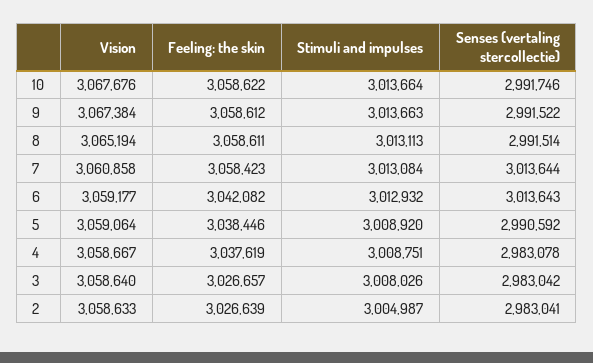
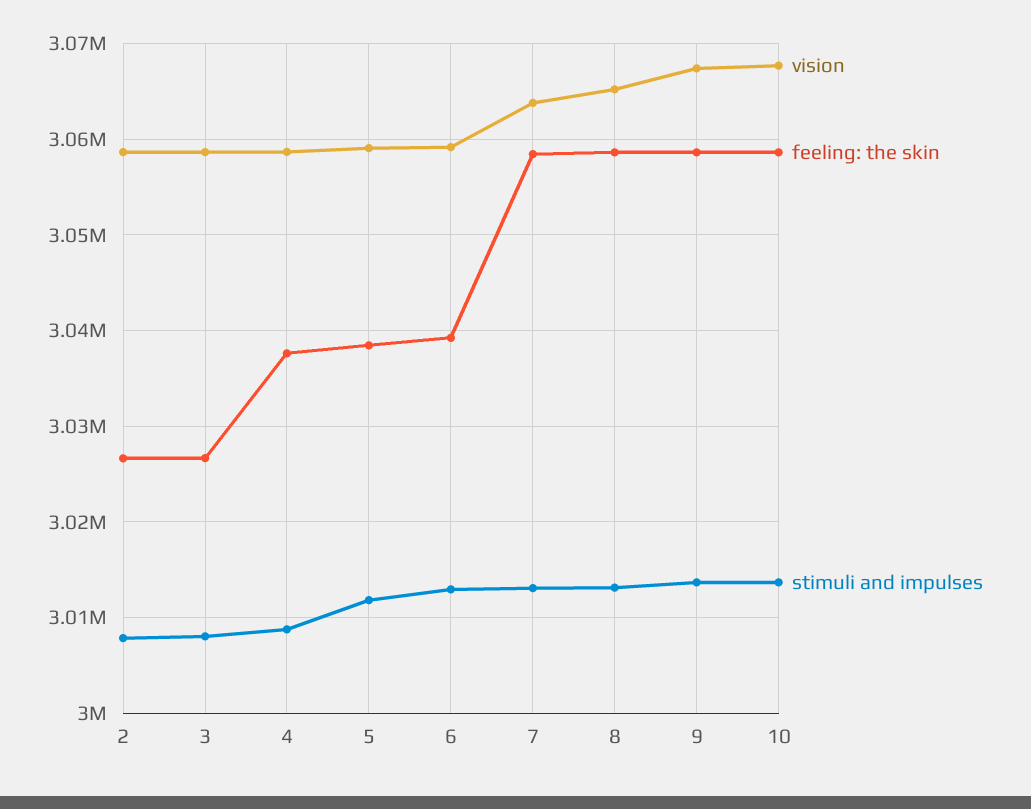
  {
    "Vision": {
      "10": 3067676,
      "9": 3067384,
      "8": 3065194,
-     "7": 3060858,
+     "7": 3064000,
      "6": 3059177,
      "5": 3059064,
      "4": 3058667,
      "3": 3058640,
      "2": 3058633
    },
    "Feeling: the skin": {
      "10": 3058622,
      "9": 3058612,
      "8": 3058611,
      "7": 3058423,
-     "6": 3042082,
+     "6": 3039000,
      "5": 3038446,
      "4": 3037619,
      "3": 3026657,
      "2": 3026639
    },
    "Stimuli and impulses": {
      "10": 3013664,
      "9": 3013663,
      "8": 3013113,
      "7": 3013084,
      "6": 3012932,
-     "5": 3008920,
+     "5": 3012000,
      "4": 3008751,
      "3": 3008026,
-     "2": 3004987
+     "2": 3008000
-   },
+   }
-   "Senses (vertaling stercollectie)": {
-     "10": 2991746,
-     "9": 2991522,
-     "8": 2991514,
-     "7": 3013644,
-     "6": 3013643,
-     "5": 2990592,
-     "4": 2983078,
-     "3": 2983042,
-     "2": 2983041
-   }
  }

